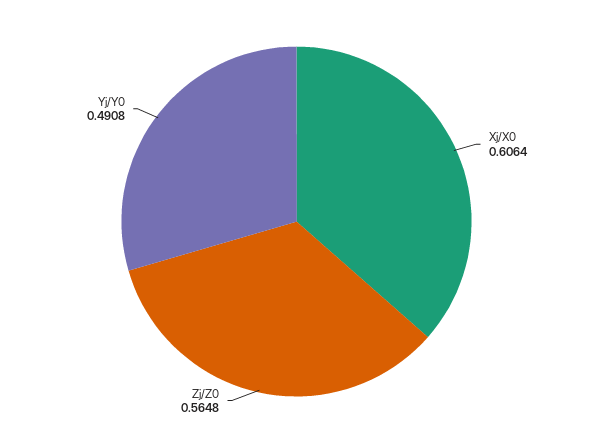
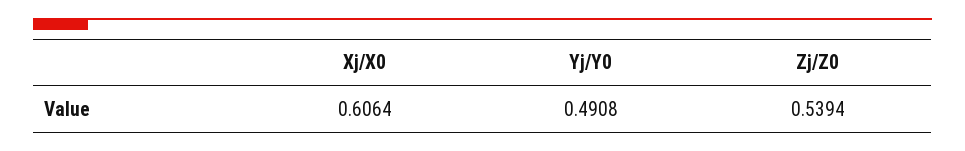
  {
    "Xj/X0": 0.6064,
-   "Zj/Z0": 0.5648,
+   "Zj/Z0": 0.5394,
    "Yj/Y0": 0.4908
  }

